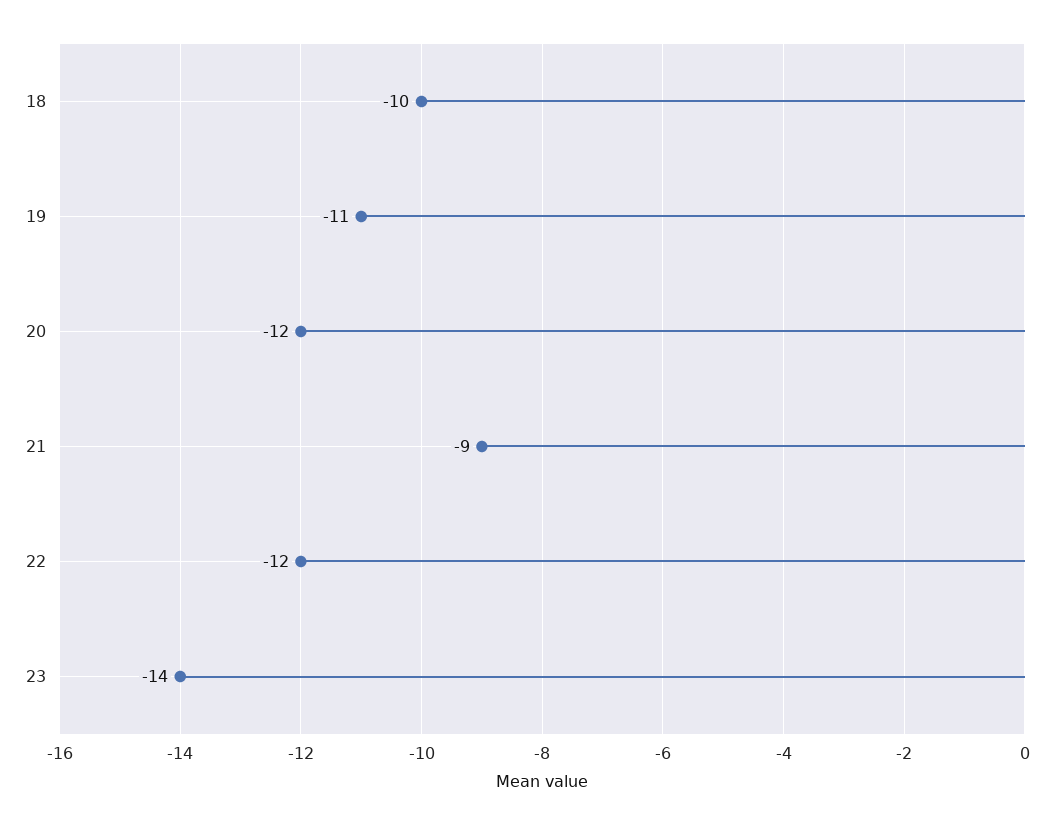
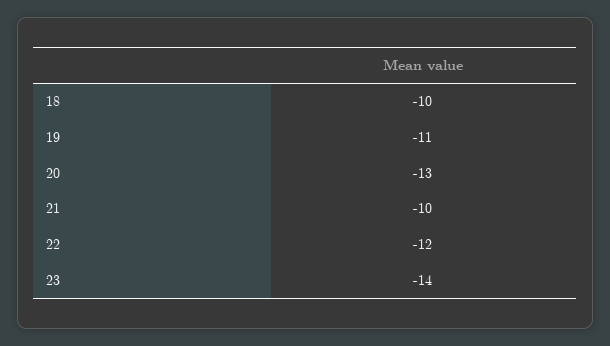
  {
    "18": -10,
    "19": -11,
-   "20": -12,
+   "20": -13,
-   "21": -9,
+   "21": -10,
    "22": -12,
    "23": -14
  }

